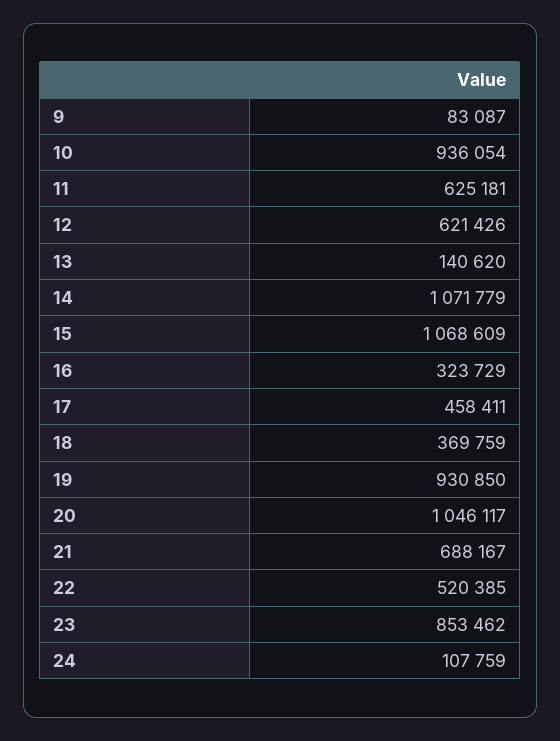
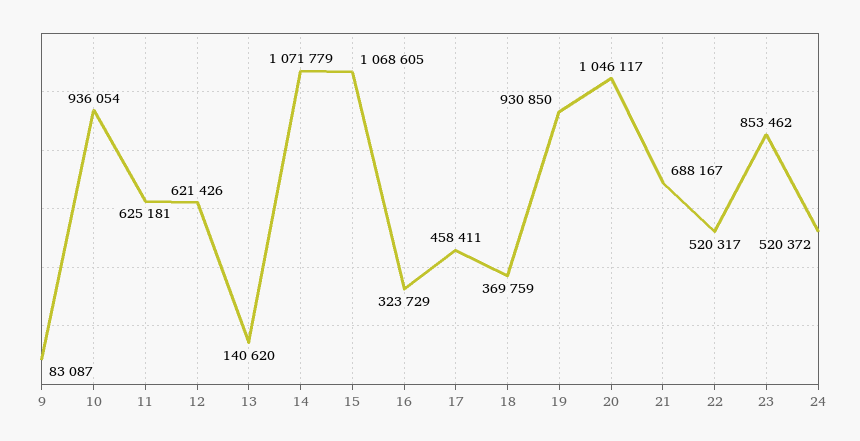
  {
    "9": 83087,
    "10": 936054,
    "11": 625181,
    "12": 621426,
    "13": 140620,
    "14": 1071779,
-   "15": 1068609,
+   "15": 1068605,
    "16": 323729,
    "17": 458411,
    "18": 369759,
    "19": 930850,
    "20": 1046117,
    "21": 688167,
-   "22": 520385,
+   "22": 520317,
    "23": 853462,
-   "24": 107759
+   "24": 520372
  }

